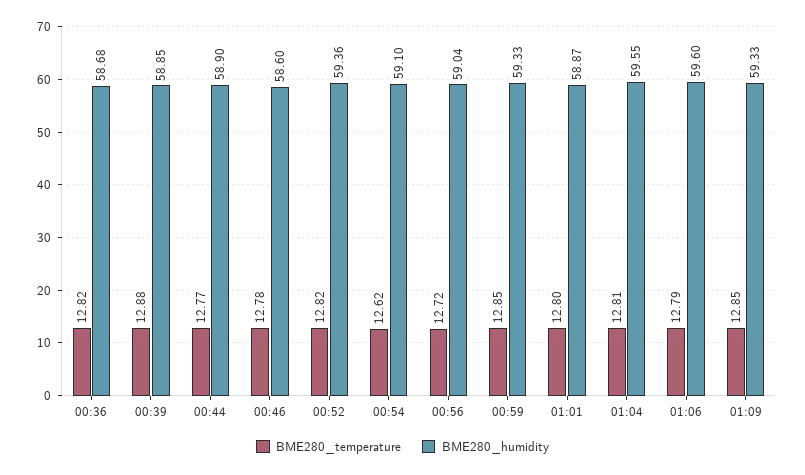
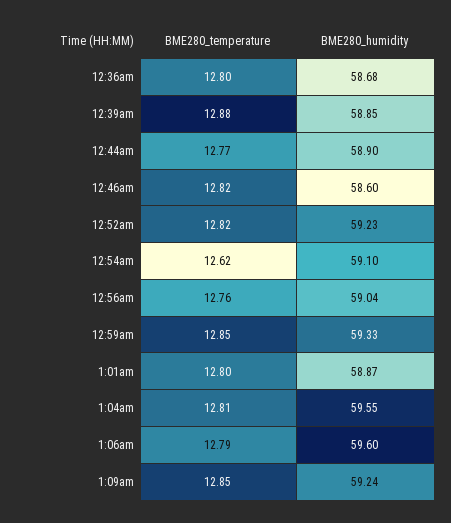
  {
    "BME280_temperature": {
-     "00:36": 12.82,
+     "00:36": 12.8,
      "00:39": 12.88,
      "00:44": 12.77,
-     "00:46": 12.78,
+     "00:46": 12.82,
      "00:52": 12.82,
      "00:54": 12.62,
-     "00:56": 12.72,
+     "00:56": 12.76,
      "00:59": 12.85,
      "01:01": 12.8,
      "01:04": 12.81,
      "01:06": 12.79,
      "01:09": 12.85
    },
    "BME280_humidity": {
      "00:36": 58.68,
      "00:39": 58.85,
      "00:44": 58.9,
      "00:46": 58.6,
-     "00:52": 59.36,
+     "00:52": 59.23,
      "00:54": 59.1,
      "00:56": 59.04,
      "00:59": 59.33,
      "01:01": 58.87,
      "01:04": 59.55,
      "01:06": 59.6,
-     "01:09": 59.33
+     "01:09": 59.24
    }
  }

